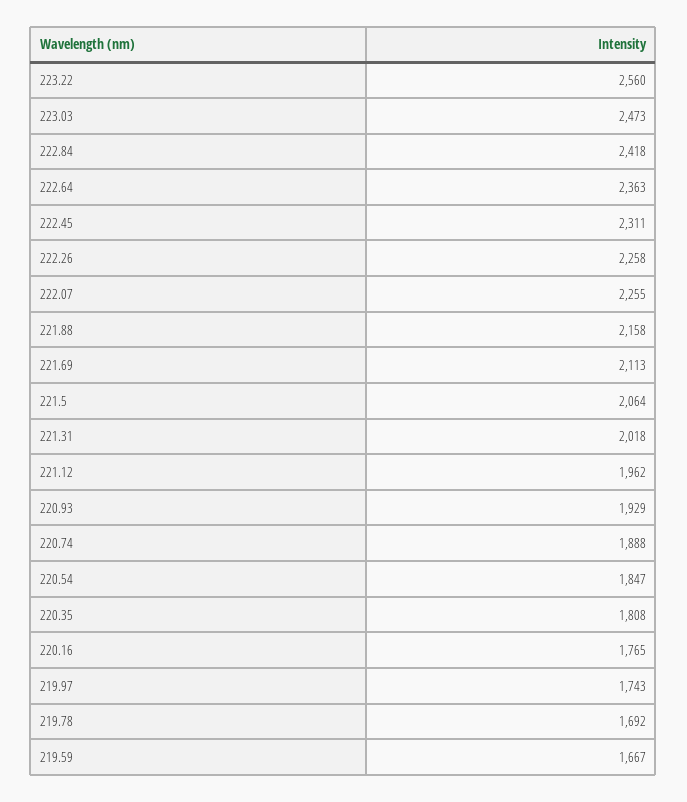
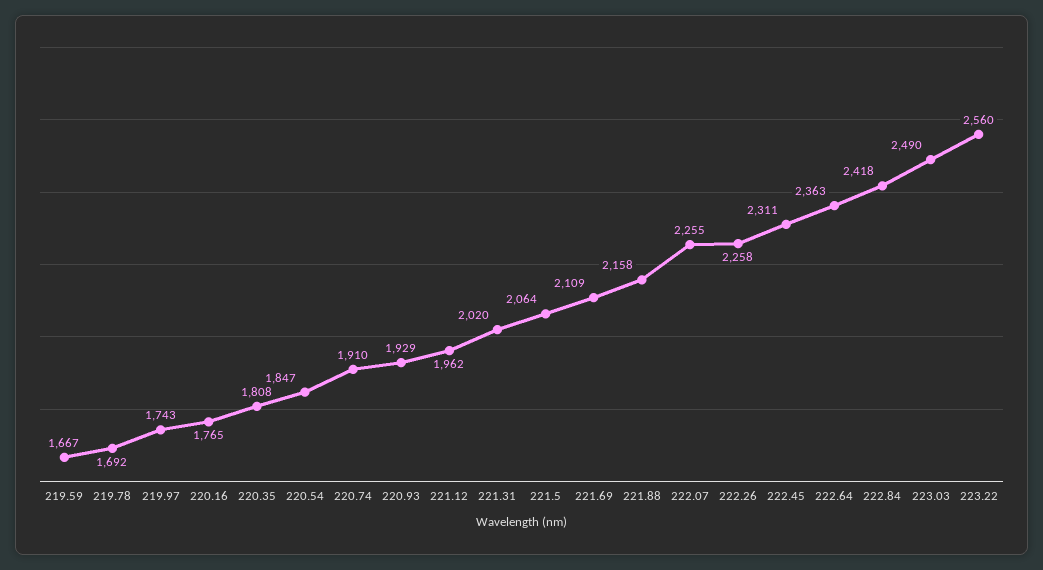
  {
    "223.22": 2560,
-   "223.03": 2473,
+   "223.03": 2490,
    "222.84": 2418,
    "222.64": 2363,
    "222.45": 2311,
    "222.26": 2258,
    "222.07": 2255,
    "221.88": 2158,
-   "221.69": 2113,
+   "221.69": 2109,
    "221.5": 2064,
-   "221.31": 2018,
+   "221.31": 2020,
    "221.12": 1962,
    "220.93": 1929,
-   "220.74": 1888,
+   "220.74": 1910,
    "220.54": 1847,
    "220.35": 1808,
    "220.16": 1765,
    "219.97": 1743,
    "219.78": 1692,
    "219.59": 1667
  }

